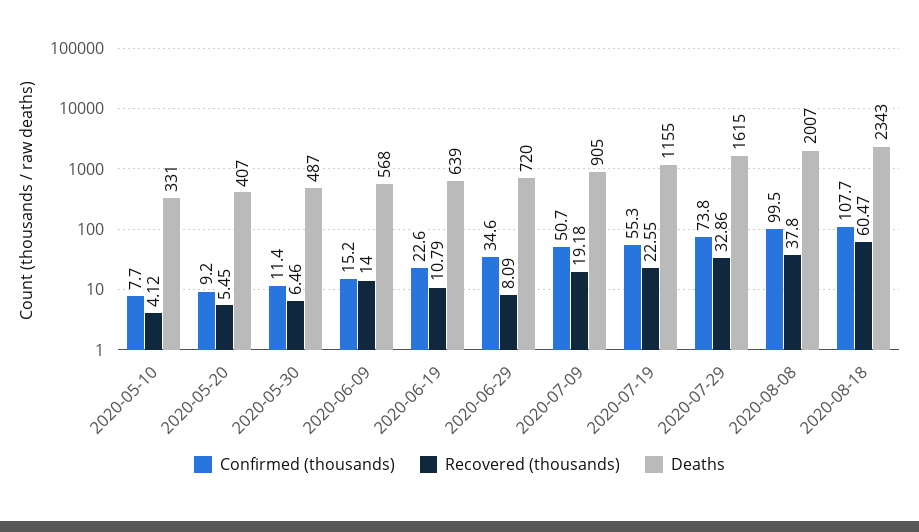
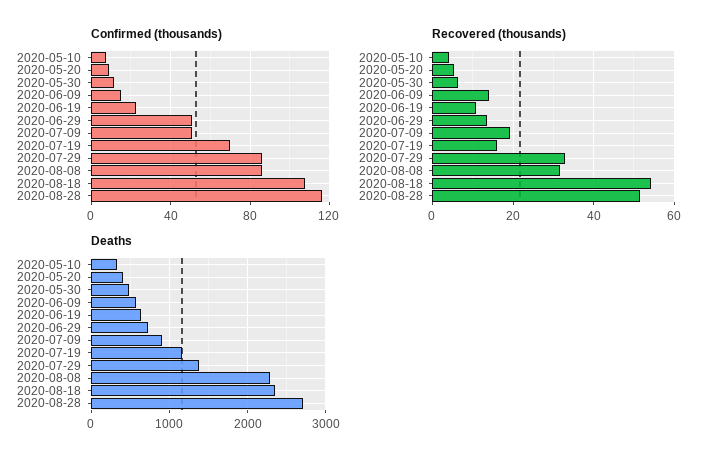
  {
    "Confirmed (thousands)": {
      "2020-05-10": 7.7,
      "2020-05-20": 9.2,
      "2020-05-30": 11.4,
      "2020-06-09": 15.2,
      "2020-06-19": 22.6,
-     "2020-06-29": 34.6,
+     "2020-06-29": 50,
      "2020-07-09": 50.7,
-     "2020-07-19": 55.3,
+     "2020-07-19": 70,
-     "2020-07-29": 73.8,
+     "2020-07-29": 85,
-     "2020-08-08": 99.5,
+     "2020-08-08": 85,
-     "2020-08-18": 107.7
+     "2020-08-18": 107.7,
+     "2020-08-28": 115
    },
    "Recovered (thousands)": {
      "2020-05-10": 4.12,
      "2020-05-20": 5.45,
      "2020-05-30": 6.46,
      "2020-06-09": 14,
      "2020-06-19": 10.79,
-     "2020-06-29": 8.09,
+     "2020-06-29": 14,
      "2020-07-09": 19.18,
-     "2020-07-19": 22.55,
+     "2020-07-19": 16,
      "2020-07-29": 32.86,
-     "2020-08-08": 37.8,
+     "2020-08-08": 32,
-     "2020-08-18": 60.47
+     "2020-08-18": 54,
+     "2020-08-28": 52
    },
    "Deaths": {
      "2020-05-10": 331,
      "2020-05-20": 407,
      "2020-05-30": 487,
      "2020-06-09": 568,
      "2020-06-19": 639,
      "2020-06-29": 720,
      "2020-07-09": 905,
      "2020-07-19": 1155,
-     "2020-07-29": 1615,
+     "2020-07-29": 1400,
-     "2020-08-08": 2007,
+     "2020-08-08": 2300,
-     "2020-08-18": 2343
+     "2020-08-18": 2343,
+     "2020-08-28": 2700
    }
  }

